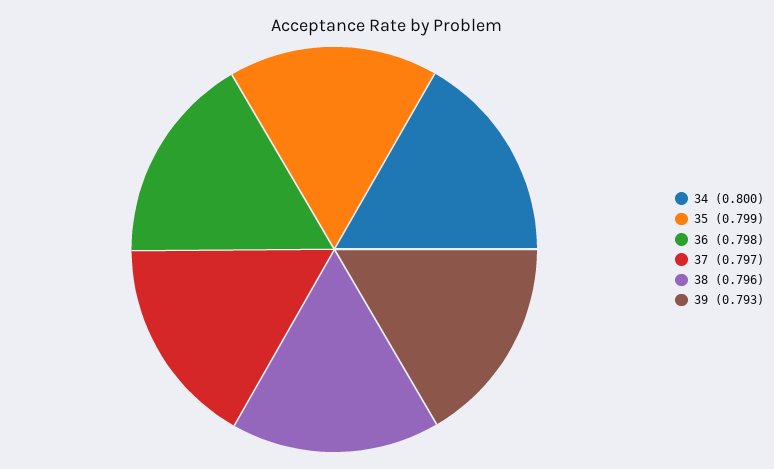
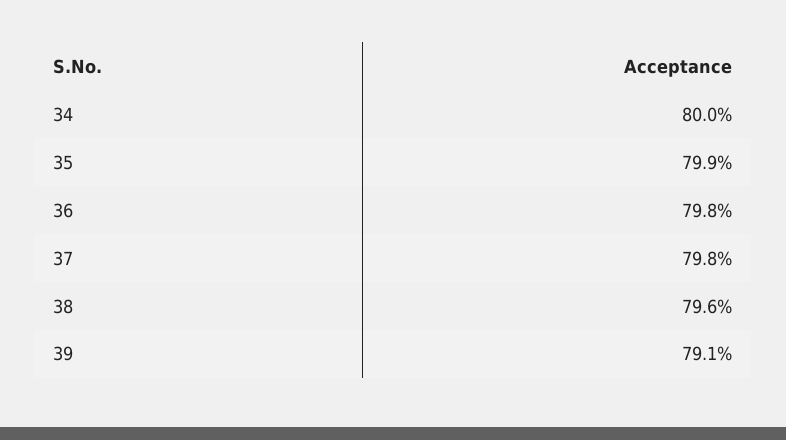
  {
    "34": 0.8,
    "35": 0.799,
    "36": 0.798,
-   "37": 0.797,
+   "37": 0.798,
    "38": 0.796,
-   "39": 0.793
+   "39": 0.791
  }

